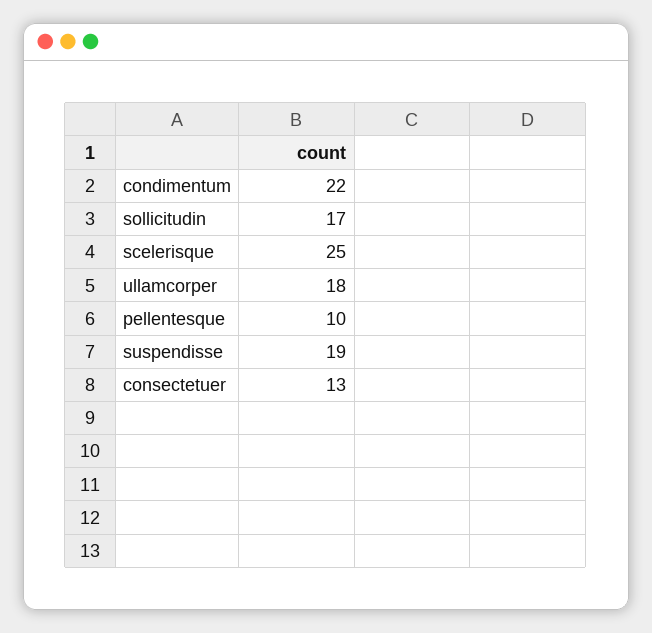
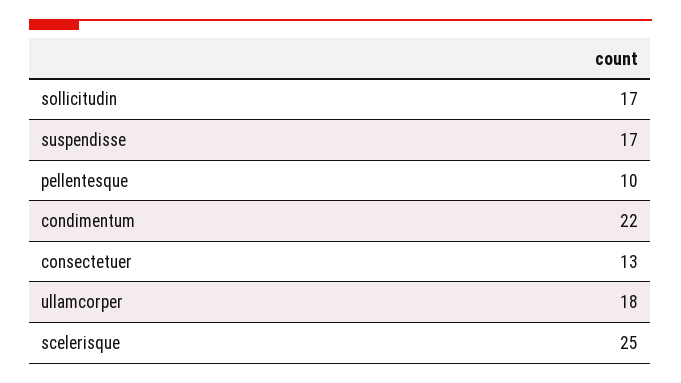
  {
    "condimentum": 22,
    "sollicitudin": 17,
    "scelerisque": 25,
    "ullamcorper": 18,
    "pellentesque": 10,
-   "suspendisse": 19,
+   "suspendisse": 17,
    "consectetuer": 13
  }

